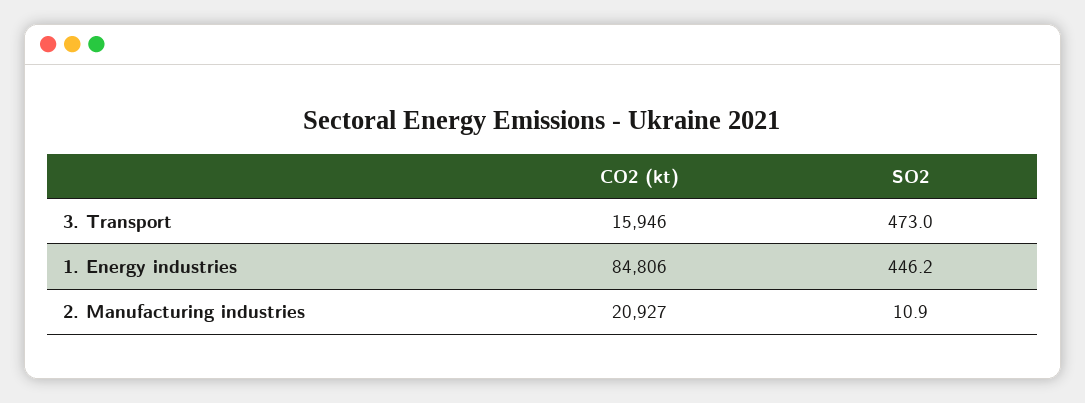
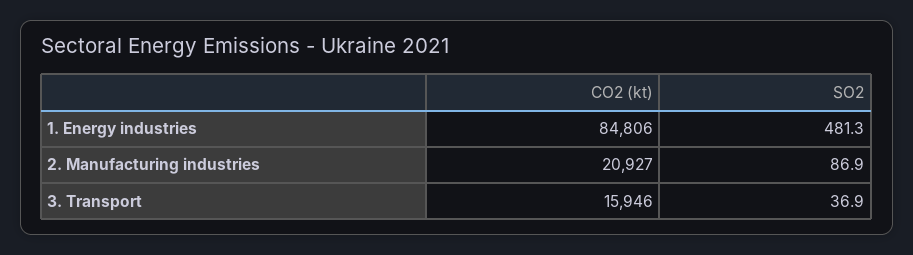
  {
    "CO2 (kt)": {
      "3. Transport": 15946,
      "1. Energy industries": 84806,
      "2. Manufacturing industries": 20927
    },
    "SO2": {
-     "3. Transport": 473,
+     "3. Transport": 36.9,
-     "1. Energy industries": 446.2,
+     "1. Energy industries": 481.3,
-     "2. Manufacturing industries": 10.9
+     "2. Manufacturing industries": 86.9
    }
  }

